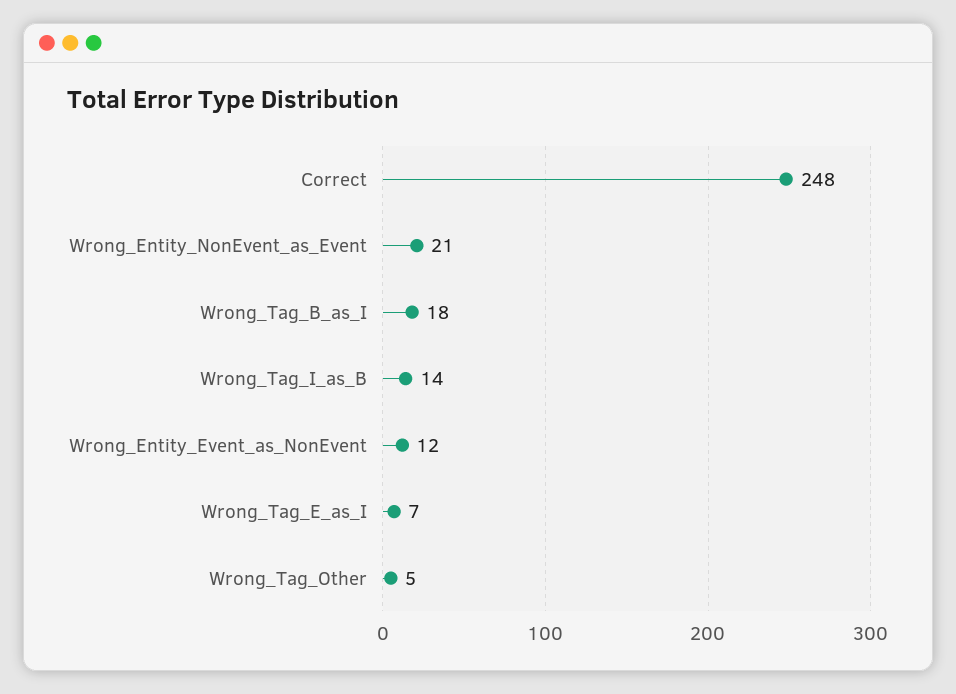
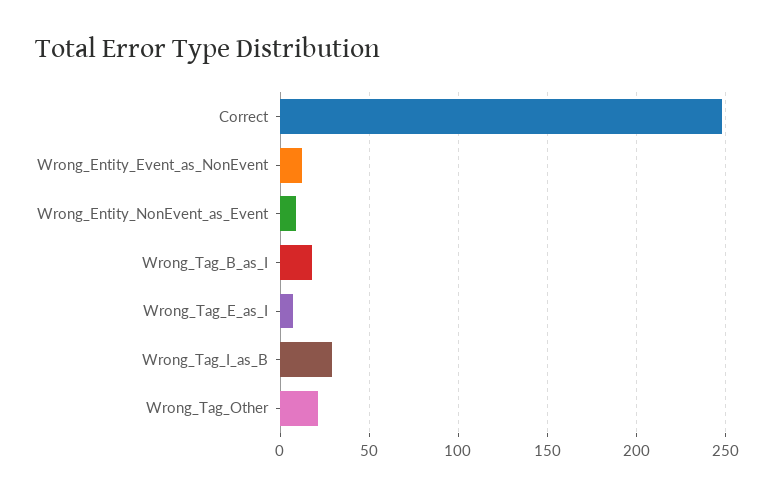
  {
    "Correct": 248,
-   "Wrong_Entity_NonEvent_as_Event": 21,
+   "Wrong_Entity_NonEvent_as_Event": 10,
    "Wrong_Tag_B_as_I": 18,
-   "Wrong_Tag_I_as_B": 14,
+   "Wrong_Tag_I_as_B": 30,
    "Wrong_Entity_Event_as_NonEvent": 12,
    "Wrong_Tag_E_as_I": 7,
-   "Wrong_Tag_Other": 5
+   "Wrong_Tag_Other": 20
  }

